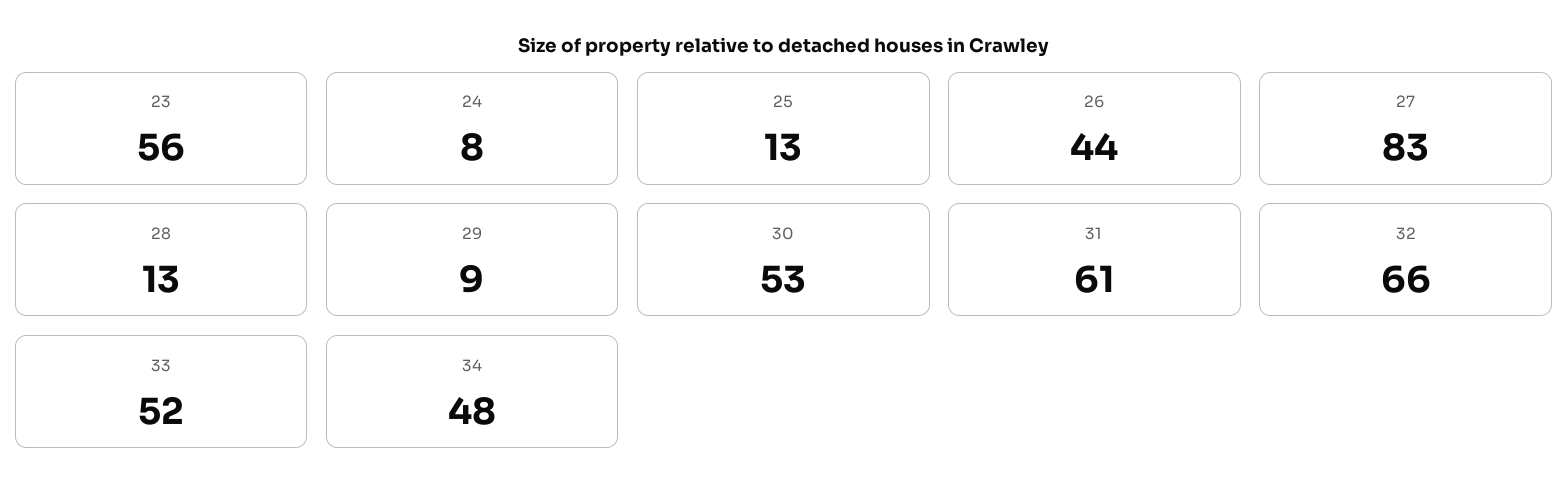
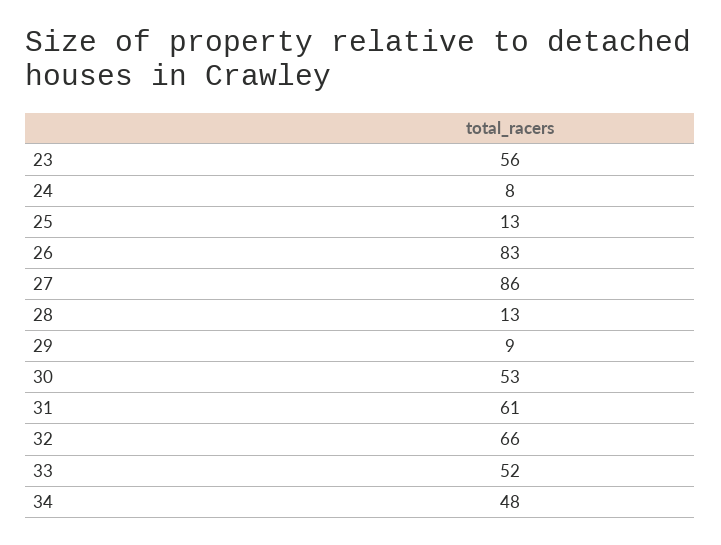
  {
    "23": 56,
    "24": 8,
    "25": 13,
-   "26": 44,
+   "26": 83,
-   "27": 83,
+   "27": 86,
    "28": 13,
    "29": 9,
    "30": 53,
    "31": 61,
    "32": 66,
    "33": 52,
    "34": 48
  }

